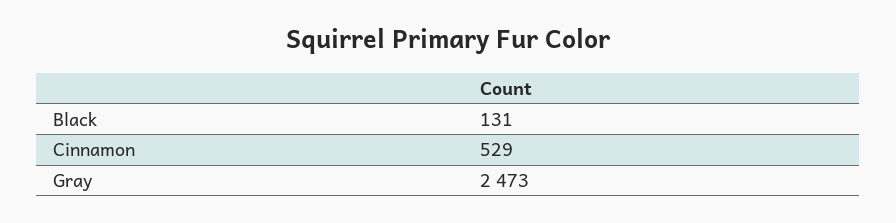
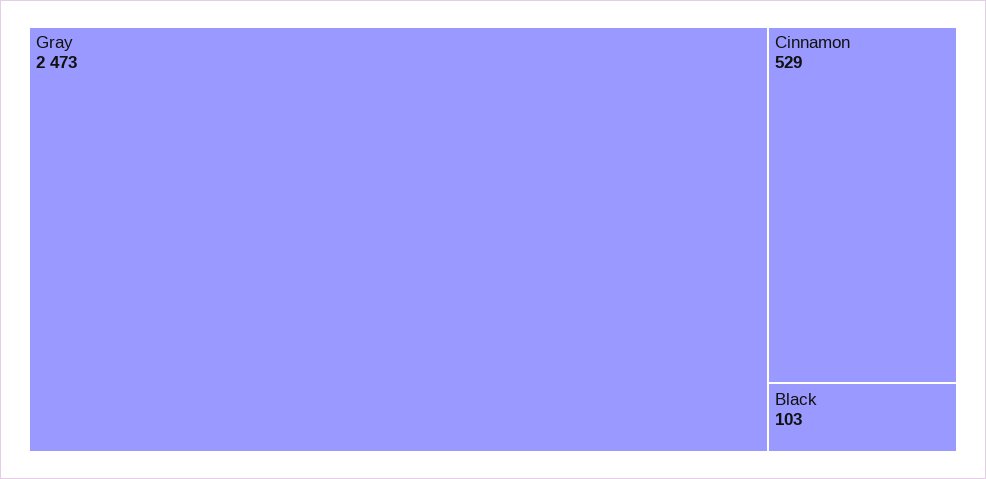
  {
-   "Black": 131,
+   "Black": 103,
    "Cinnamon": 529,
    "Gray": 2473
  }

